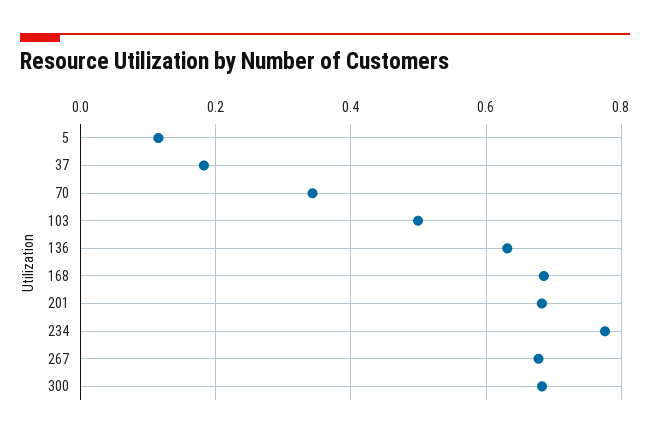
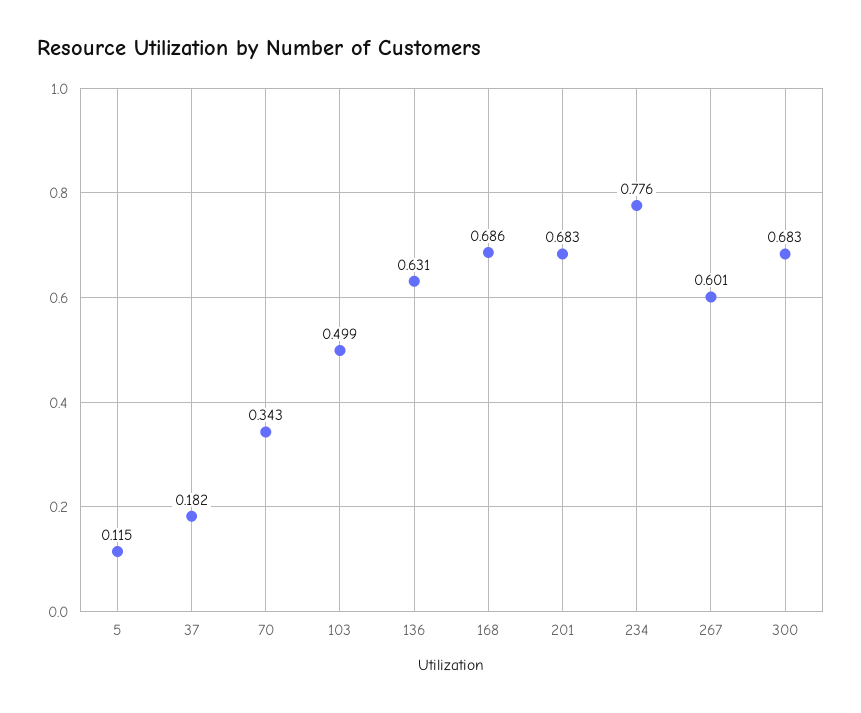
  {
    "5": 0.115,
    "37": 0.182,
    "70": 0.343,
    "103": 0.499,
    "136": 0.631,
    "168": 0.686,
    "201": 0.683,
    "234": 0.776,
-   "267": 0.68,
+   "267": 0.601,
    "300": 0.683
  }

